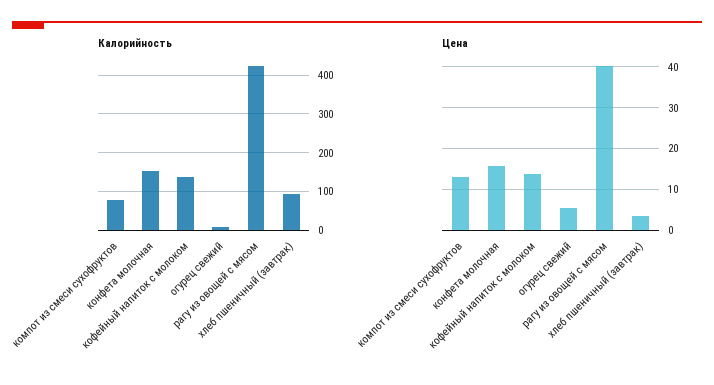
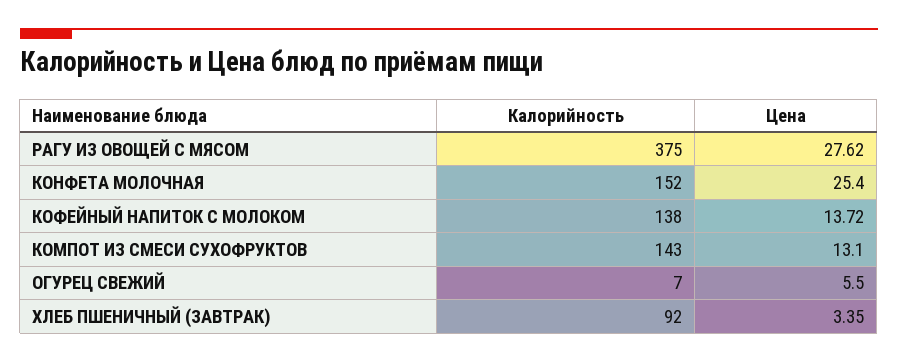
  {
    "Калорийность": {
-     "компот из смеси сухофруктов": 80,
+     "компот из смеси сухофруктов": 143,
      "конфета молочная": 152,
      "кофейный напиток с молоком": 138,
      "огурец свежий": 7,
-     "рагу из овощей с мясом": 420,
+     "рагу из овощей с мясом": 375,
      "хлеб пшеничный (завтрак)": 92
    },
    "Цена": {
      "компот из смеси сухофруктов": 13.1,
-     "конфета молочная": 16,
+     "конфета молочная": 25.4,
      "кофейный напиток с молоком": 13.72,
      "огурец свежий": 5.5,
-     "рагу из овощей с мясом": 40,
+     "рагу из овощей с мясом": 27.62,
      "хлеб пшеничный (завтрак)": 3.35
    }
  }

